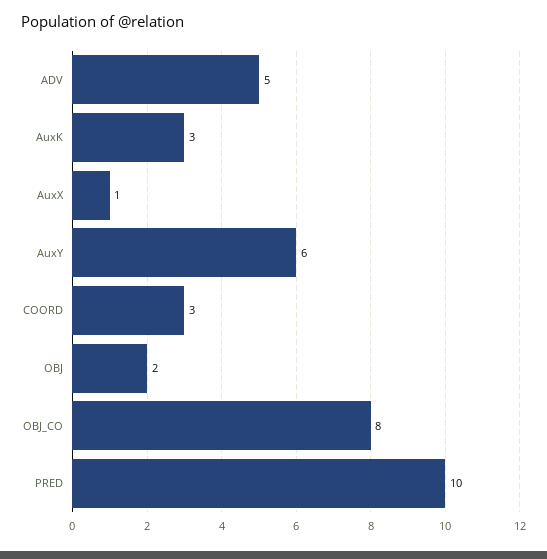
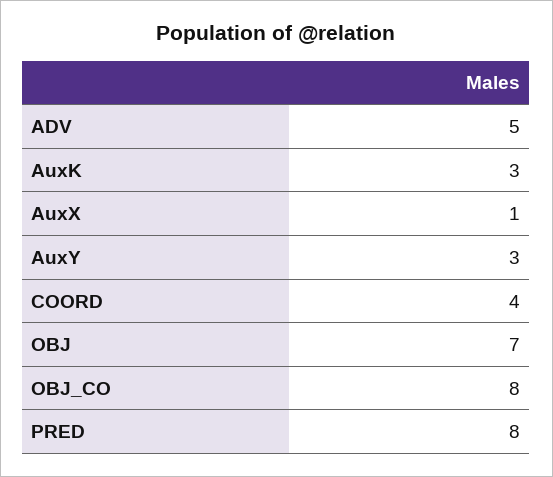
  {
    "ADV": 5,
    "AuxK": 3,
    "AuxX": 1,
-   "AuxY": 6,
+   "AuxY": 3,
-   "COORD": 3,
+   "COORD": 4,
-   "OBJ": 2,
+   "OBJ": 7,
    "OBJ_CO": 8,
-   "PRED": 10
+   "PRED": 8
  }

